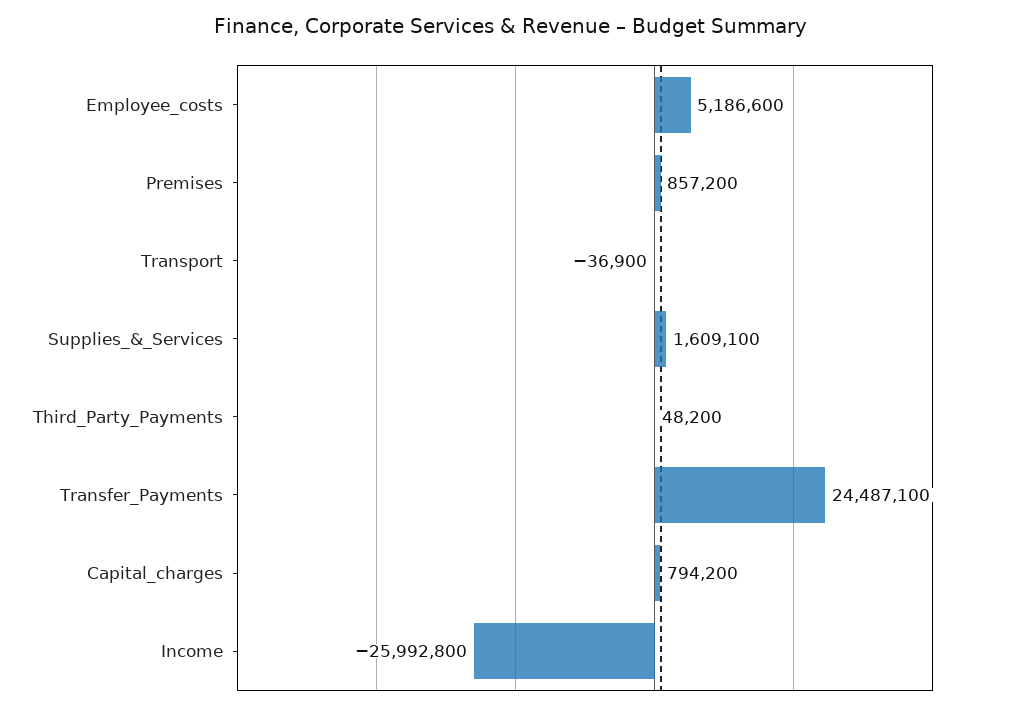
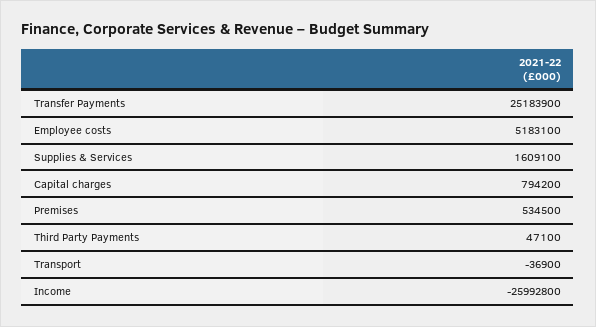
  {
-   "Employee_costs": 5186600,
+   "Employee_costs": 5183100,
-   "Premises": 857200,
+   "Premises": 534500,
    "Transport": -36900,
    "Supplies_&_Services": 1609100,
-   "Third_Party_Payments": 48200,
+   "Third_Party_Payments": 47100,
-   "Transfer_Payments": 24487100,
+   "Transfer_Payments": 25183900,
    "Capital_charges": 794200,
    "Income": -25992800
  }

